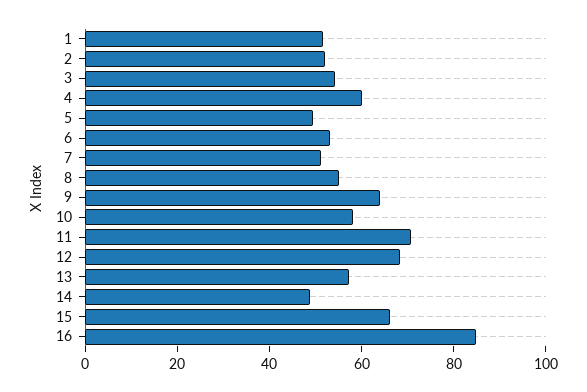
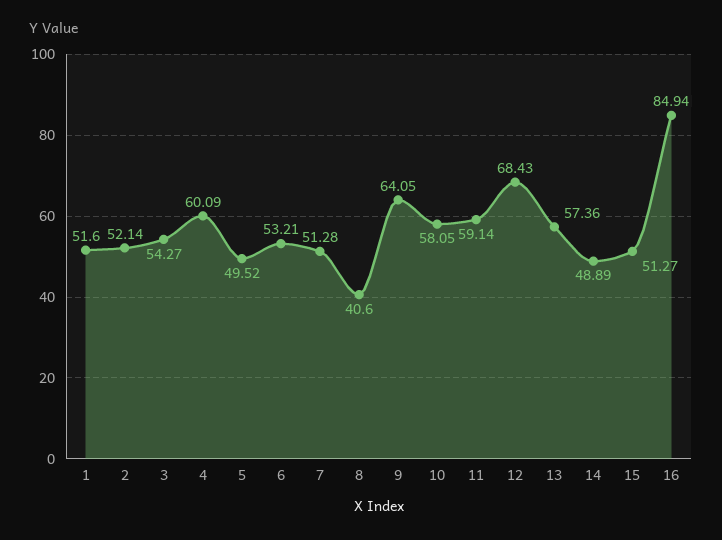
  {
    "1": 51.6,
    "2": 52.14,
    "3": 54.27,
    "4": 60.09,
    "5": 49.52,
    "6": 53.21,
    "7": 51.28,
-   "8": 55,
+   "8": 40.6,
    "9": 64.05,
    "10": 58.05,
-   "11": 70,
+   "11": 59.14,
    "12": 68.43,
    "13": 57.36,
    "14": 48.89,
-   "15": 65,
+   "15": 51.27,
    "16": 84.94
  }

